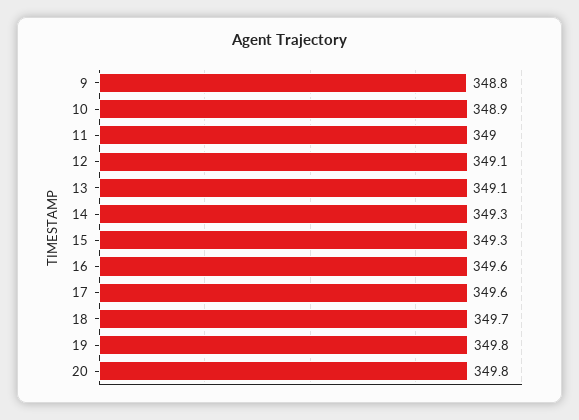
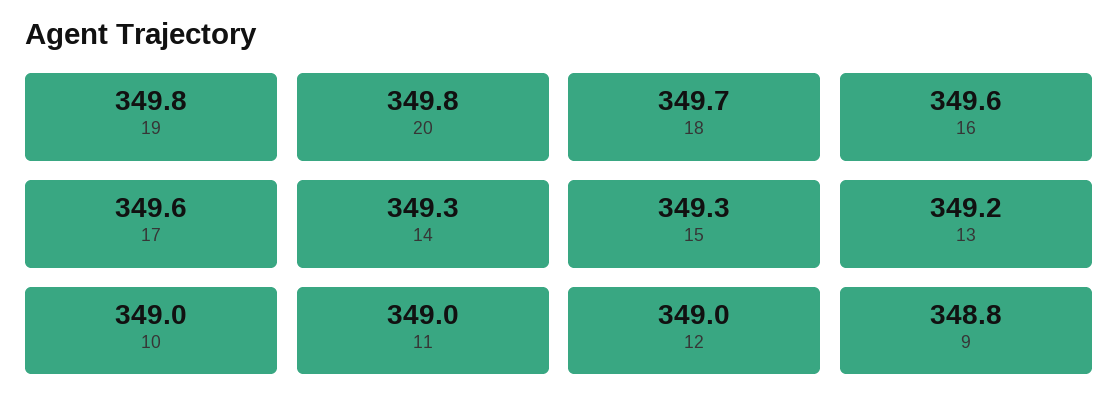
  {
    "9": 348.8,
-   "10": 348.9,
+   "10": 349,
    "11": 349,
-   "12": 349.1,
+   "12": 349,
-   "13": 349.1,
+   "13": 349.2,
    "14": 349.3,
    "15": 349.3,
    "16": 349.6,
    "17": 349.6,
    "18": 349.7,
    "19": 349.8,
    "20": 349.8
  }

